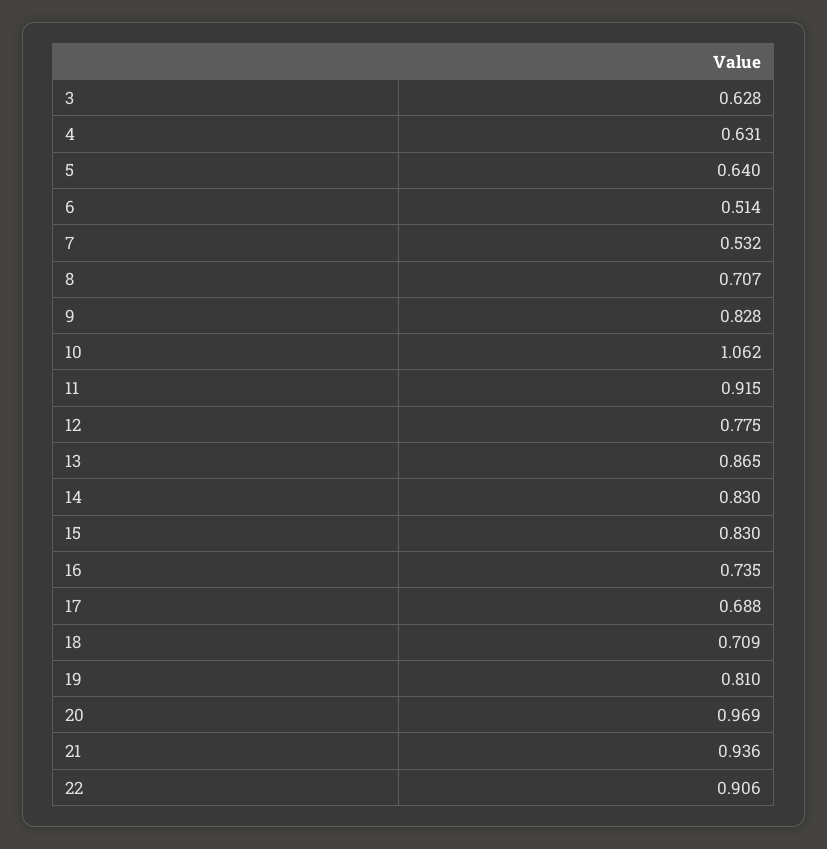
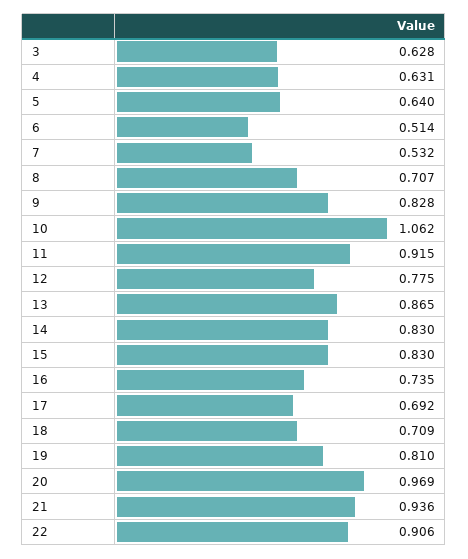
  {
    "3": 0.628,
    "4": 0.631,
    "5": 0.64,
    "6": 0.514,
    "7": 0.532,
    "8": 0.707,
    "9": 0.828,
    "10": 1.062,
    "11": 0.915,
    "12": 0.775,
    "13": 0.865,
    "14": 0.83,
    "15": 0.83,
    "16": 0.735,
-   "17": 0.688,
+   "17": 0.692,
    "18": 0.709,
    "19": 0.81,
    "20": 0.969,
    "21": 0.936,
    "22": 0.906
  }

